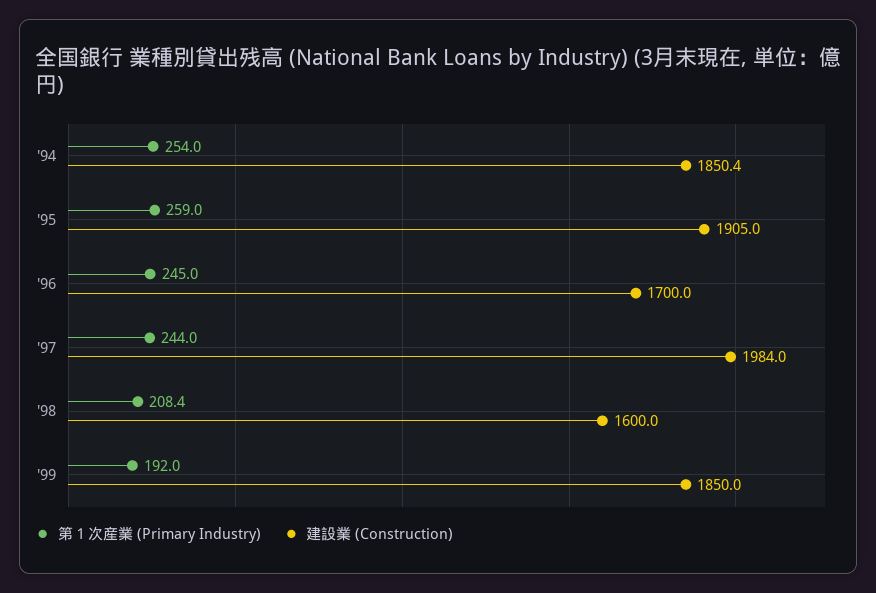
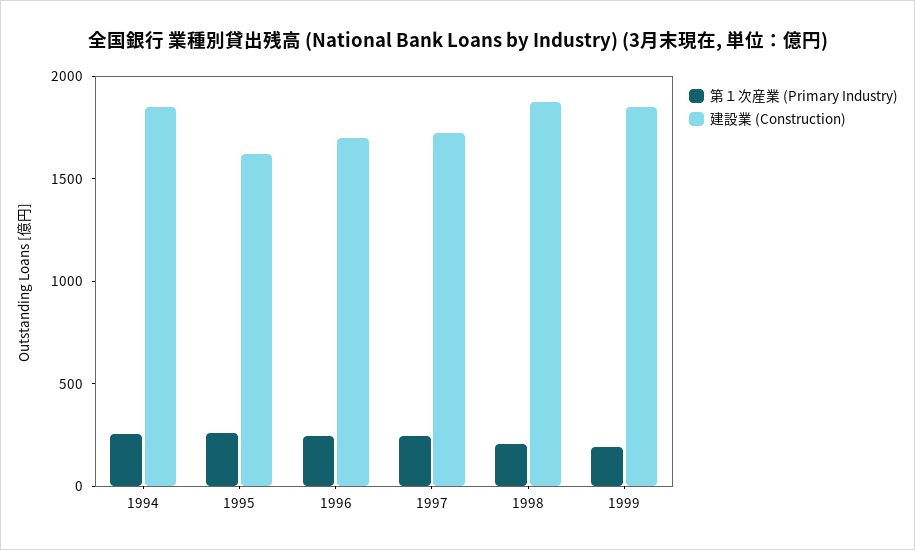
  {
    "第１次産業 (Primary Industry)": {
      "'94": 254,
      "'95": 259,
      "'96": 245,
      "'97": 244,
      "'98": 208.4,
      "'99": 192
    },
    "建設業 (Construction)": {
      "'94": 1850.4,
-     "'95": 1905,
+     "'95": 1600,
      "'96": 1700,
-     "'97": 1984,
+     "'97": 1700,
-     "'98": 1600,
+     "'98": 1900,
      "'99": 1850
    }
  }

